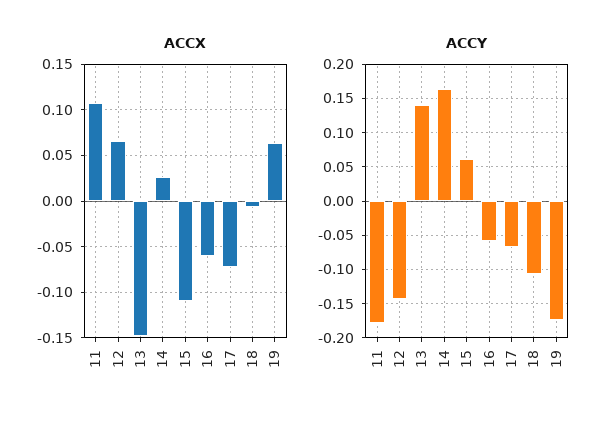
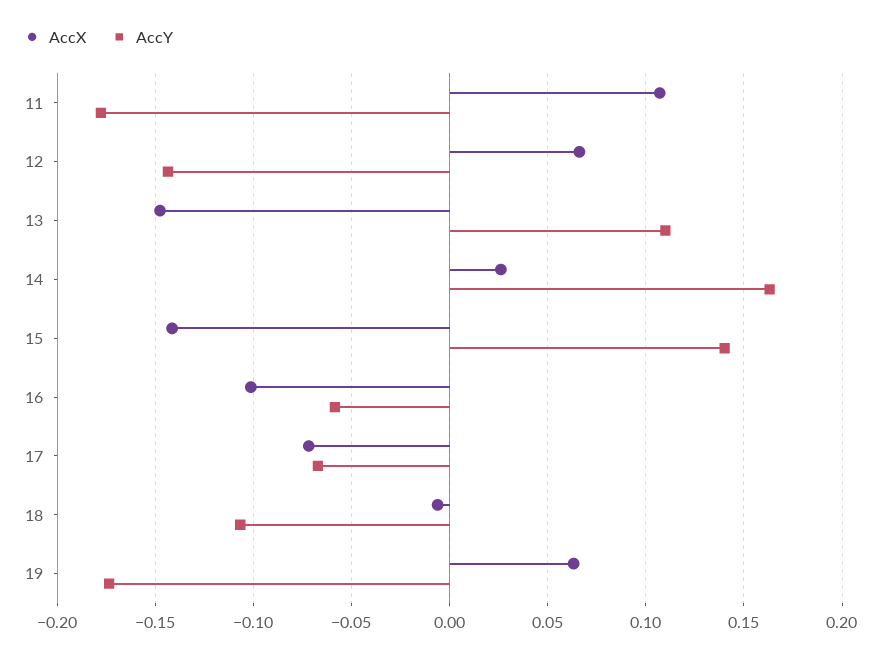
  {
    "ACCX": {
      "11": 0.105,
      "12": 0.065,
      "13": -0.15,
      "14": 0.025,
-     "15": -0.11,
+     "15": -0.14,
-     "16": -0.06,
+     "16": -0.1,
      "17": -0.07,
      "18": -0.005,
      "19": 0.065
    },
    "ACCY": {
      "11": -0.18,
      "12": -0.145,
-     "13": 0.14,
+     "13": 0.11,
      "14": 0.165,
-     "15": 0.06,
+     "15": 0.14,
      "16": -0.06,
      "17": -0.065,
      "18": -0.105,
      "19": -0.175
    }
  }

